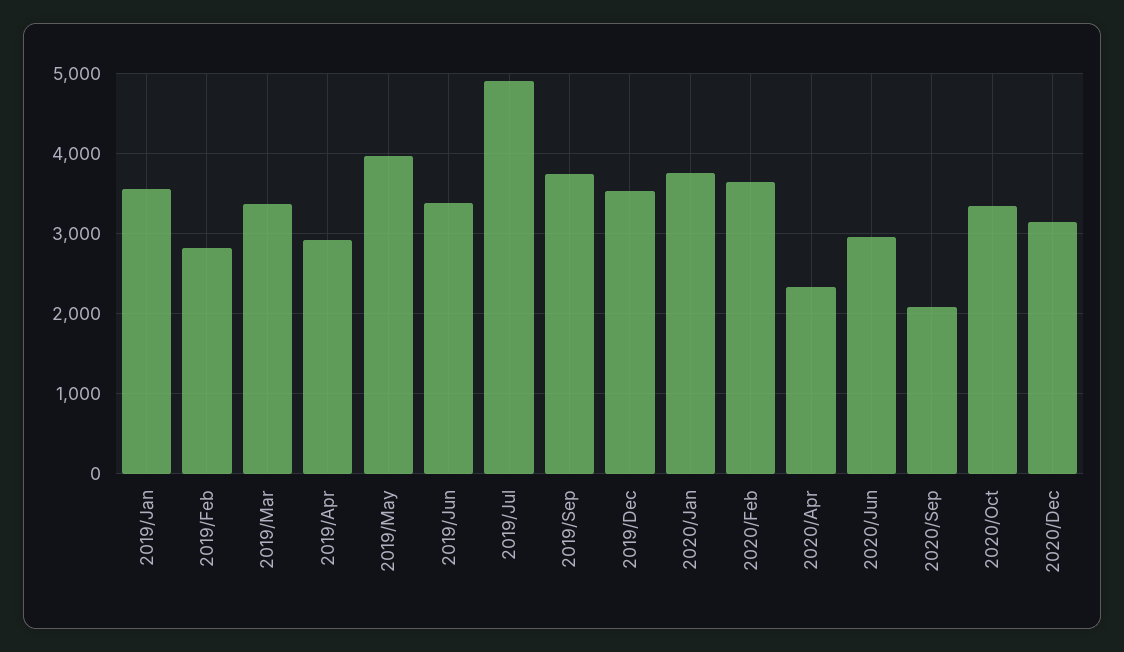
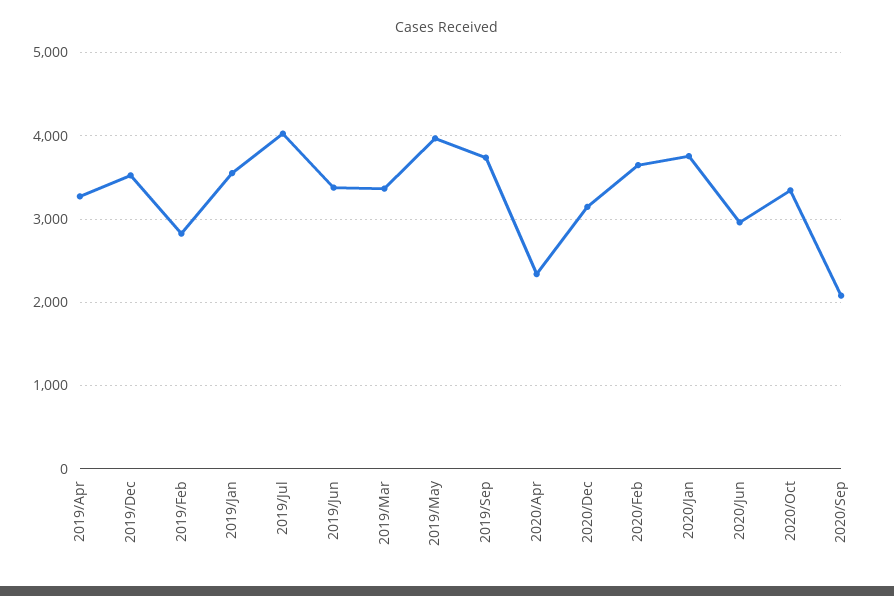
  {
    "2019/Jan": 3600,
    "2019/Feb": 2800,
    "2019/Mar": 3400,
-   "2019/Apr": 2900,
+   "2019/Apr": 3300,
    "2019/May": 4000,
    "2019/Jun": 3400,
-   "2019/Jul": 4900,
+   "2019/Jul": 4000,
    "2019/Sep": 3700,
    "2019/Dec": 3500,
    "2020/Jan": 3800,
    "2020/Feb": 3600,
    "2020/Apr": 2300,
    "2020/Jun": 3000,
    "2020/Sep": 2100,
    "2020/Oct": 3300,
    "2020/Dec": 3100
  }

